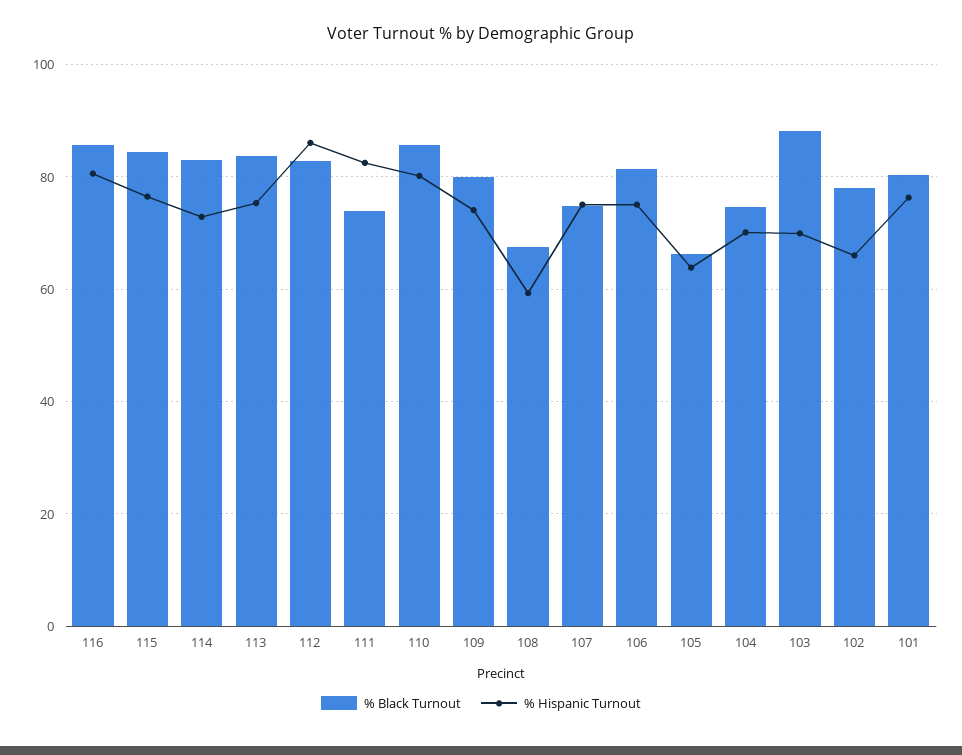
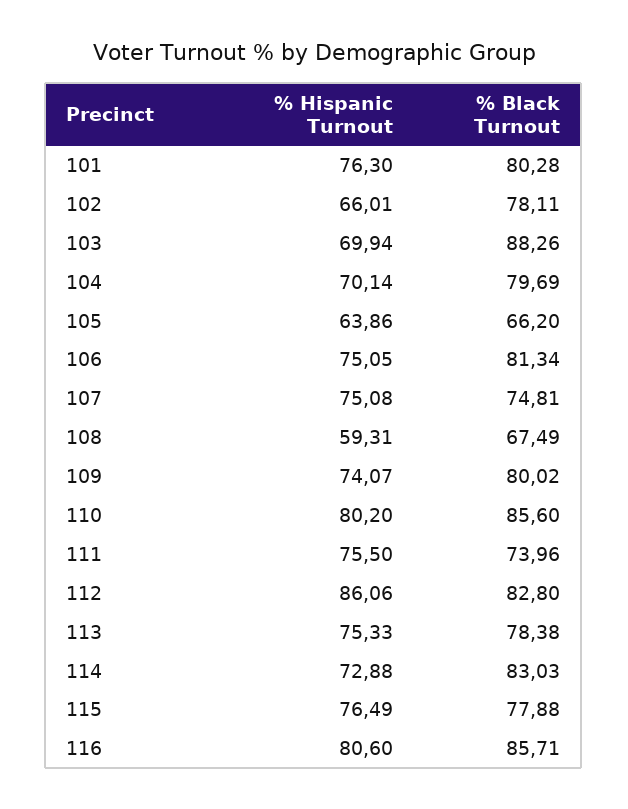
  {
    "% Black Turnout": {
      "116": 85.71,
-     "115": 84,
+     "115": 77.88,
      "114": 83.03,
-     "113": 84,
+     "113": 78.38,
      "112": 82.8,
      "111": 73.96,
      "110": 85.6,
      "109": 80.02,
      "108": 67.49,
      "107": 74.81,
      "106": 81.34,
      "105": 66.2,
-     "104": 74,
+     "104": 79.69,
      "103": 88.26,
      "102": 78.11,
      "101": 80.28
    },
    "% Hispanic Turnout": {
      "116": 80.6,
      "115": 76.49,
      "114": 72.88,
      "113": 75.33,
      "112": 86.06,
-     "111": 82,
+     "111": 75.5,
      "110": 80.2,
      "109": 74.07,
      "108": 59.31,
      "107": 75.08,
      "106": 75.05,
      "105": 63.86,
      "104": 70.14,
      "103": 69.94,
      "102": 66.01,
      "101": 76.3
    }
  }

